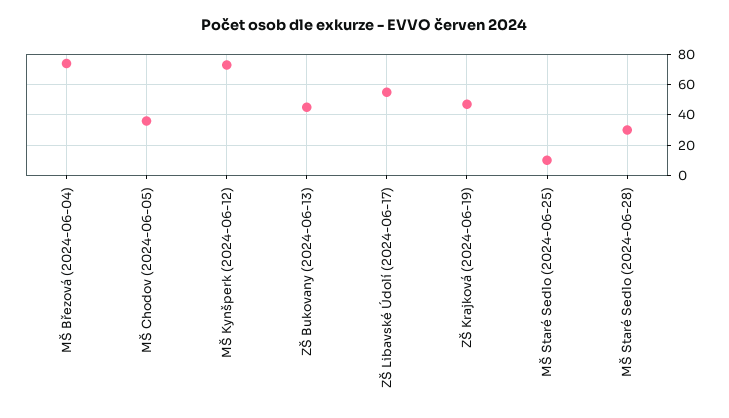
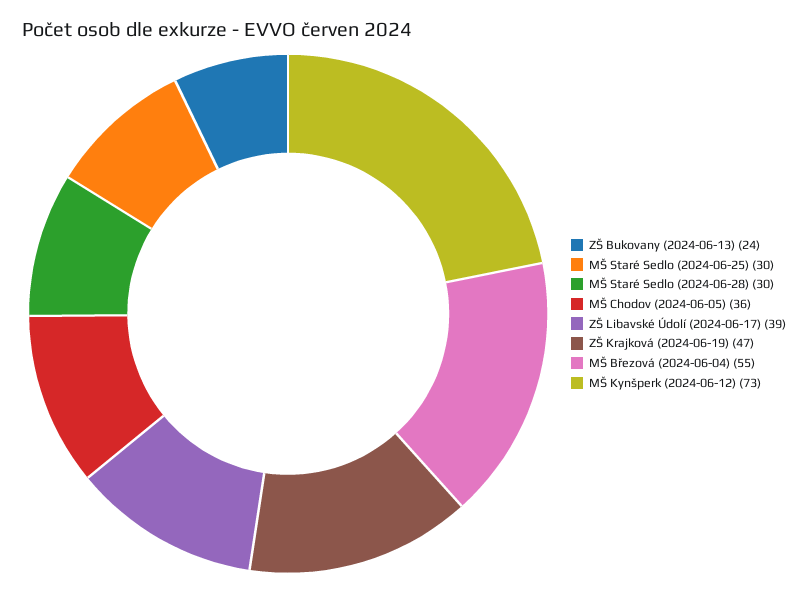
  {
-   "MŠ Březová (2024-06-04)": 75,
+   "MŠ Březová (2024-06-04)": 55,
    "MŠ Chodov (2024-06-05)": 36,
    "MŠ Kynšperk (2024-06-12)": 73,
-   "ZŠ Bukovany (2024-06-13)": 45,
+   "ZŠ Bukovany (2024-06-13)": 24,
-   "ZŠ Libavské Údolí (2024-06-17)": 55,
+   "ZŠ Libavské Údolí (2024-06-17)": 39,
    "ZŠ Krajková (2024-06-19)": 47,
-   "MŠ Staré Sedlo (2024-06-25)": 10,
+   "MŠ Staré Sedlo (2024-06-25)": 30,
    "MŠ Staré Sedlo (2024-06-28)": 30
  }

